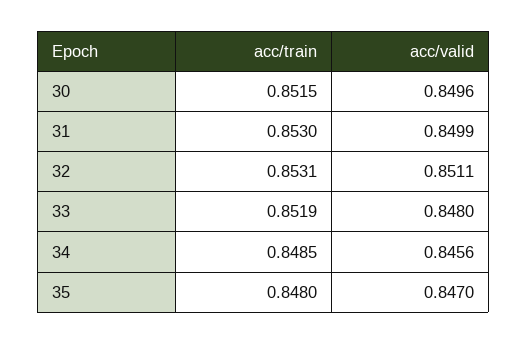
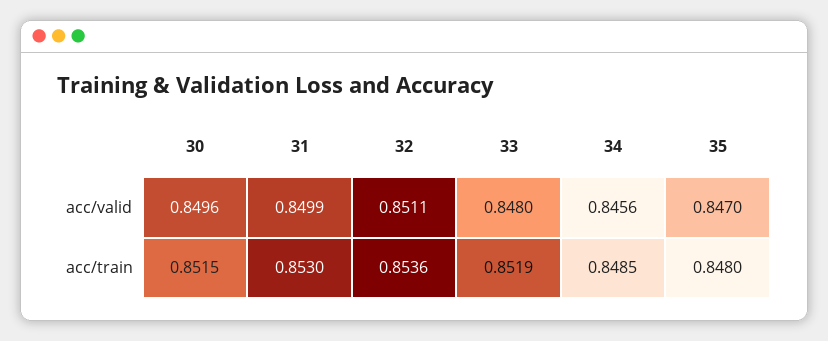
  {
    "acc/train": {
      "30": 0.8515,
      "31": 0.853,
-     "32": 0.8531,
+     "32": 0.8536,
      "33": 0.8519,
      "34": 0.8485,
      "35": 0.848
    },
    "acc/valid": {
      "30": 0.8496,
      "31": 0.8499,
      "32": 0.8511,
      "33": 0.848,
      "34": 0.8456,
      "35": 0.847
    }
  }

